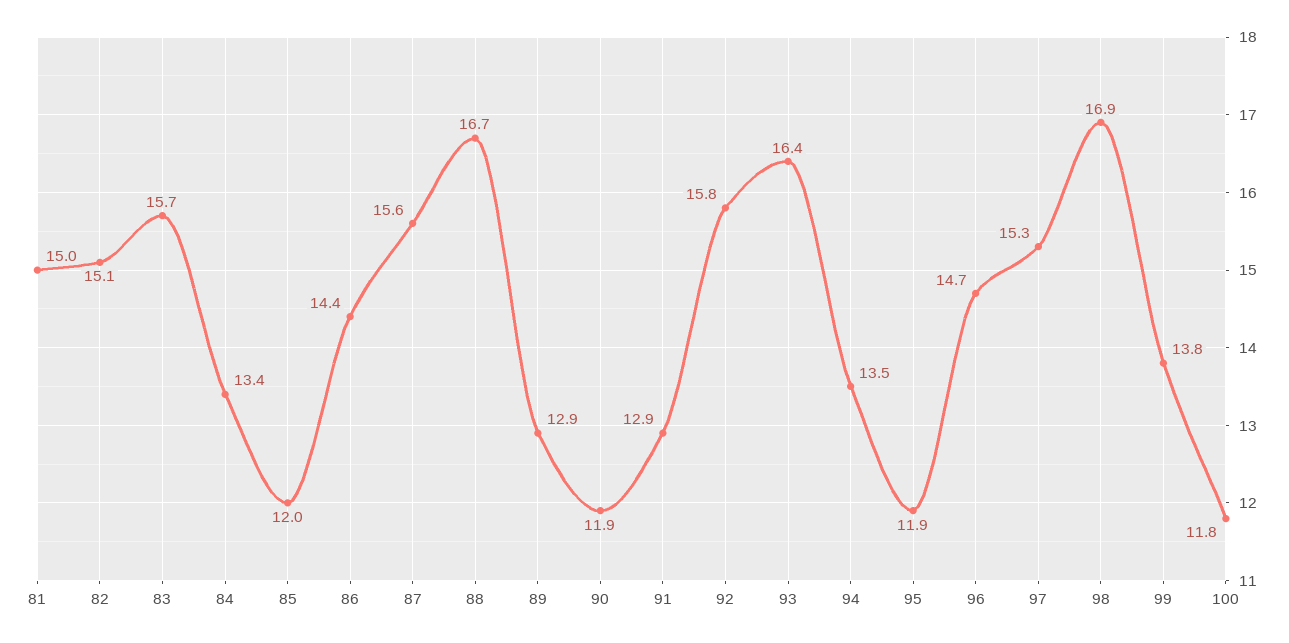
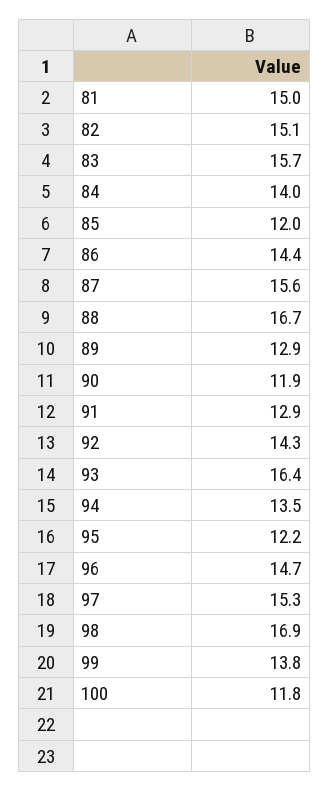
  {
    "81": 15,
    "82": 15.1,
    "83": 15.7,
-   "84": 13.4,
+   "84": 14,
    "85": 12,
    "86": 14.4,
    "87": 15.6,
    "88": 16.7,
    "89": 12.9,
    "90": 11.9,
    "91": 12.9,
-   "92": 15.8,
+   "92": 14.3,
    "93": 16.4,
    "94": 13.5,
-   "95": 11.9,
+   "95": 12.2,
    "96": 14.7,
    "97": 15.3,
    "98": 16.9,
    "99": 13.8,
    "100": 11.8
  }

